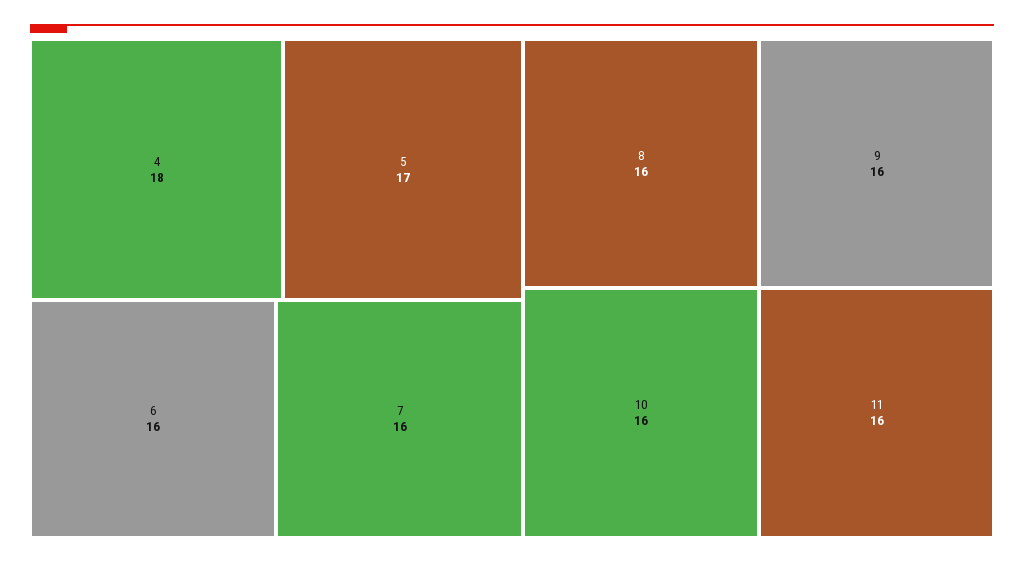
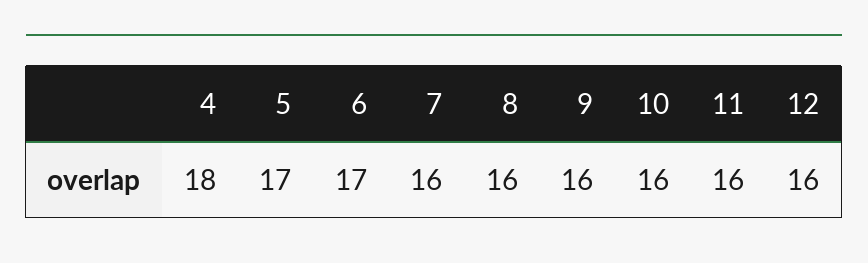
  {
    "4": 18,
    "5": 17,
-   "6": 16,
+   "6": 17,
    "7": 16,
    "8": 16,
    "9": 16,
    "10": 16,
-   "11": 16
+   "11": 16,
+   "12": 16
  }

